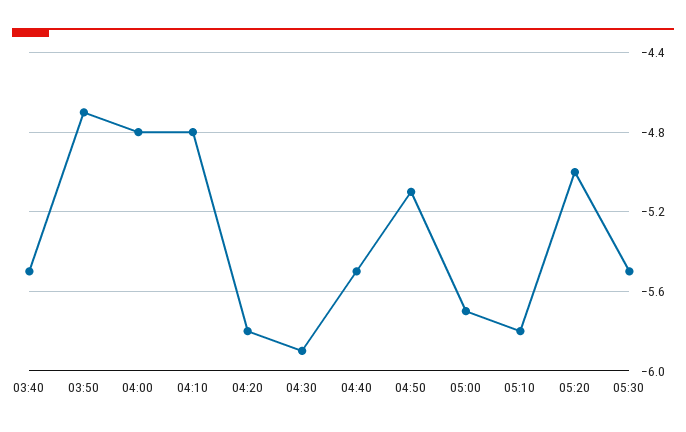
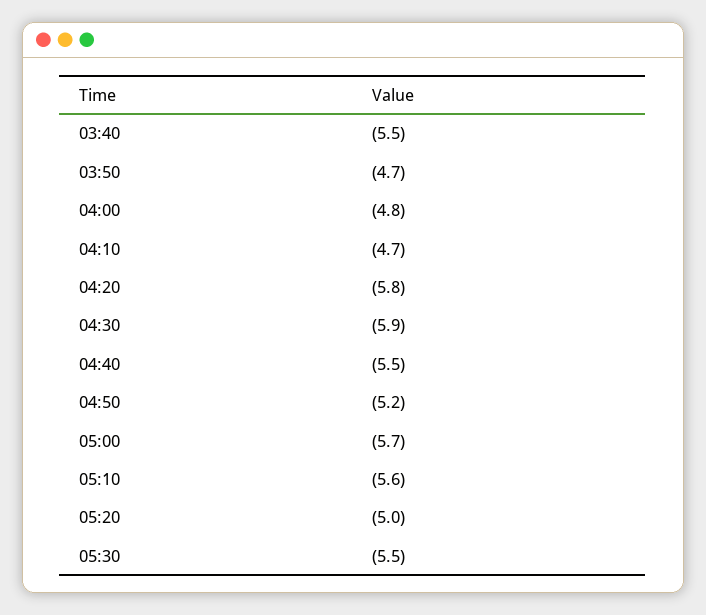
  {
    "03:40": -5.5,
    "03:50": -4.7,
    "04:00": -4.8,
-   "04:10": -4.8,
+   "04:10": -4.7,
    "04:20": -5.8,
    "04:30": -5.9,
    "04:40": -5.5,
-   "04:50": -5.1,
+   "04:50": -5.2,
    "05:00": -5.7,
-   "05:10": -5.8,
+   "05:10": -5.6,
    "05:20": -5,
    "05:30": -5.5
  }

